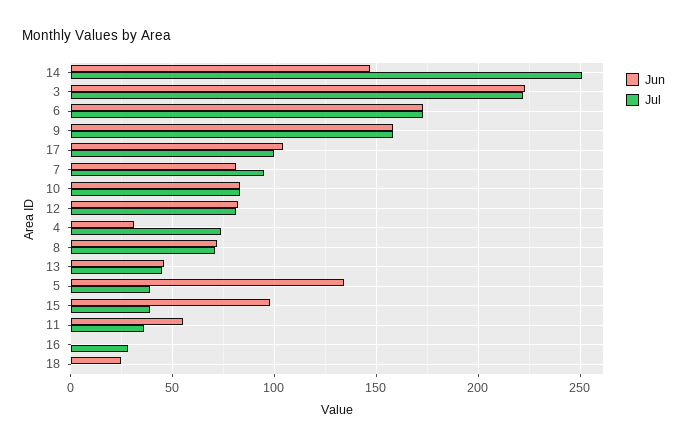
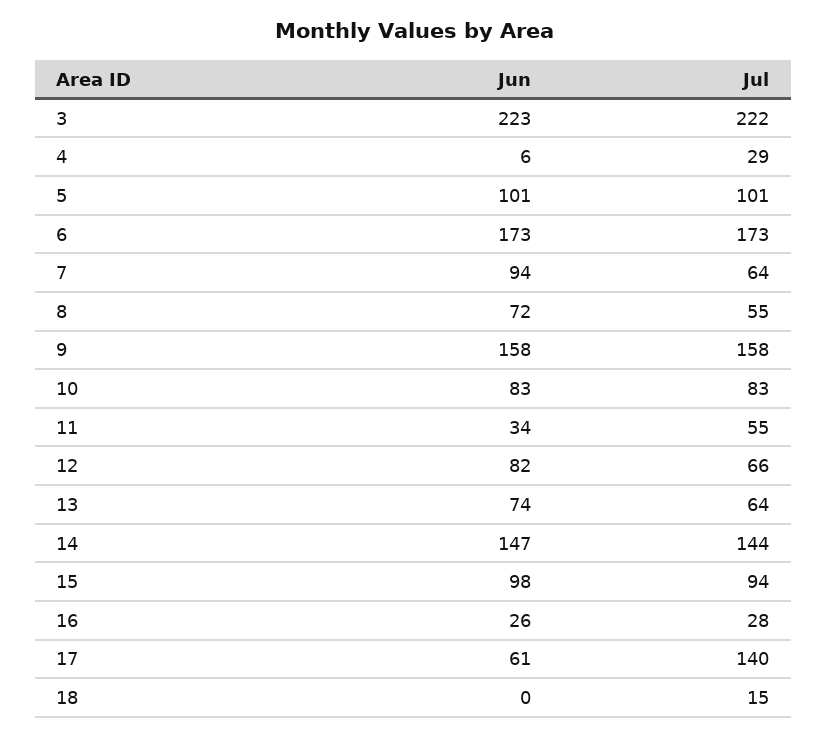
  {
    "Jun": {
      "14": 147,
      "3": 223,
      "6": 173,
      "9": 158,
-     "17": 105,
+     "17": 61,
-     "7": 80,
+     "7": 94,
      "10": 83,
      "12": 82,
-     "4": 30,
+     "4": 6,
      "8": 72,
-     "13": 45,
+     "13": 74,
-     "5": 135,
+     "5": 101,
      "15": 98,
-     "11": 55,
+     "11": 34,
-     "16": 0,
+     "16": 26,
-     "18": 25
+     "18": 0
    },
    "Jul": {
-     "14": 250,
+     "14": 144,
      "3": 222,
      "6": 173,
      "9": 158,
-     "17": 100,
+     "17": 140,
-     "7": 95,
+     "7": 64,
      "10": 83,
-     "12": 80,
+     "12": 66,
-     "4": 75,
+     "4": 29,
-     "8": 70,
+     "8": 55,
-     "13": 45,
+     "13": 64,
-     "5": 40,
+     "5": 101,
-     "15": 40,
+     "15": 94,
-     "11": 35,
+     "11": 55,
      "16": 28,
-     "18": 0
+     "18": 15
    }
  }

